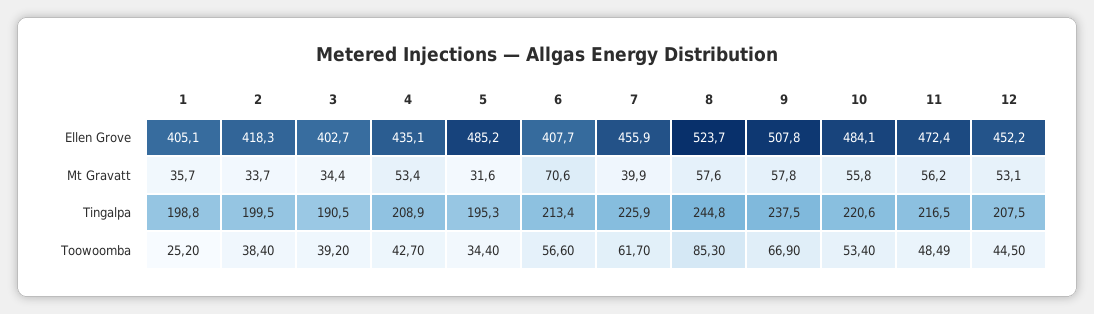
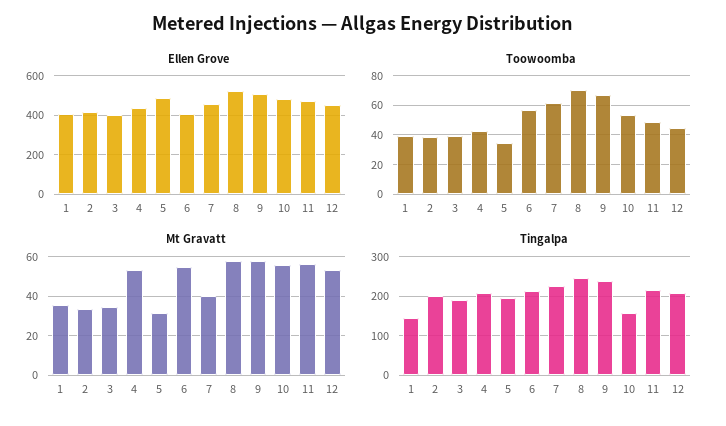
  {
    "Ellen Grove": {
      "1": 405.1,
      "2": 418.3,
      "3": 402.7,
      "4": 435.1,
      "5": 485.2,
      "6": 407.7,
      "7": 455.9,
      "8": 523.7,
      "9": 507.8,
      "10": 484.1,
      "11": 472.4,
      "12": 452.2
    },
    "Mt Gravatt": {
      "1": 35.7,
      "2": 33.7,
      "3": 34.4,
      "4": 53.4,
      "5": 31.6,
-     "6": 70.6,
+     "6": 55,
      "7": 39.9,
      "8": 57.6,
      "9": 57.8,
      "10": 55.8,
      "11": 56.2,
      "12": 53.1
    },
    "Tingalpa": {
-     "1": 198.8,
+     "1": 140,
      "2": 199.5,
      "3": 190.5,
      "4": 208.9,
      "5": 195.3,
      "6": 213.4,
      "7": 225.9,
      "8": 244.8,
      "9": 237.5,
-     "10": 220.6,
+     "10": 160,
      "11": 216.5,
      "12": 207.5
    },
    "Toowoomba": {
-     "1": 25.2,
+     "1": 40,
      "2": 38.4,
      "3": 39.2,
      "4": 42.7,
      "5": 34.4,
      "6": 56.6,
      "7": 61.7,
-     "8": 85.3,
+     "8": 70,
      "9": 66.9,
      "10": 53.4,
      "11": 48.49,
      "12": 44.5
    }
  }

